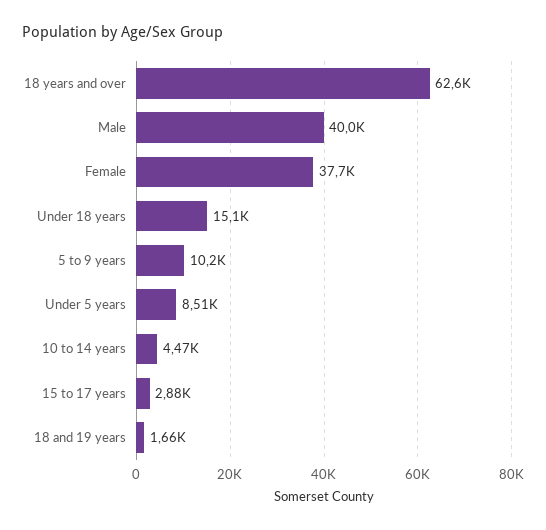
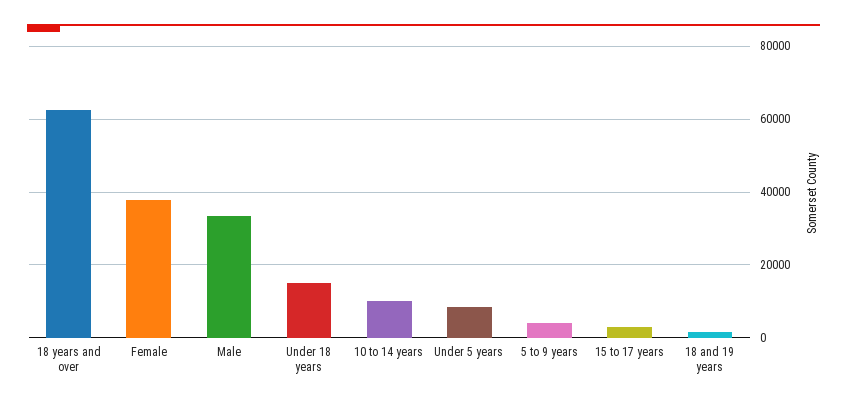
  {
    "18 years and over": 62600,
-   "Male": 40000,
+   "Male": 34000,
    "Female": 37700,
    "Under 18 years": 15100,
-   "5 to 9 years": 10200,
+   "5 to 9 years": 4000,
    "Under 5 years": 8510,
-   "10 to 14 years": 4470,
+   "10 to 14 years": 10000,
    "15 to 17 years": 2880,
    "18 and 19 years": 1660
  }

